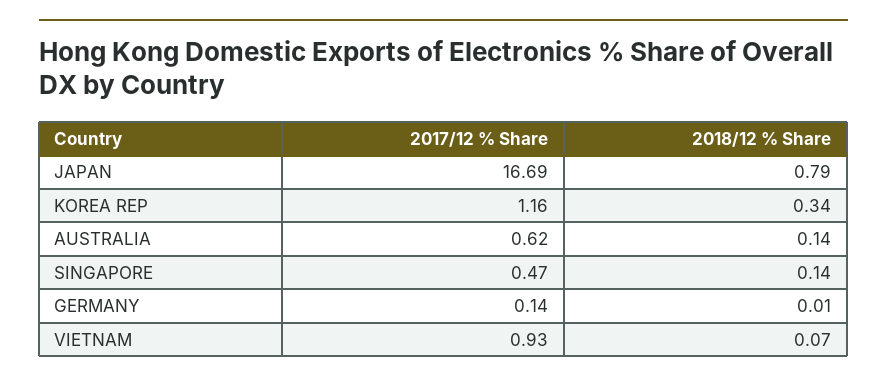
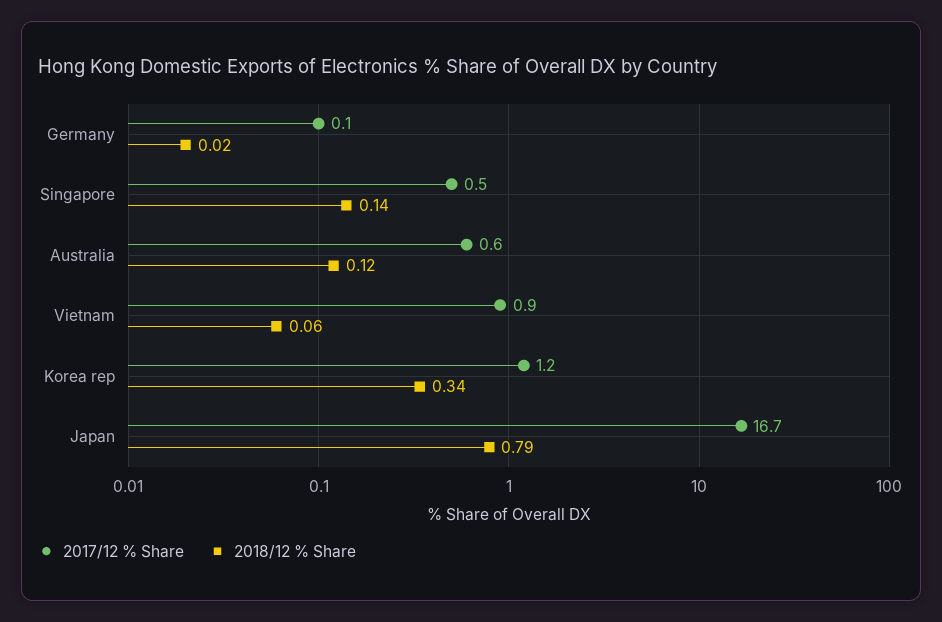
  {
    "2017/12 % Share": {
      "JAPAN": 16.69,
      "KOREA REP": 1.16,
      "AUSTRALIA": 0.62,
      "SINGAPORE": 0.47,
      "GERMANY": 0.14,
      "VIETNAM": 0.93
    },
    "2018/12 % Share": {
      "JAPAN": 0.79,
      "KOREA REP": 0.34,
-     "AUSTRALIA": 0.14,
+     "AUSTRALIA": 0.12,
      "SINGAPORE": 0.14,
-     "GERMANY": 0.01,
+     "GERMANY": 0.02,
-     "VIETNAM": 0.07
+     "VIETNAM": 0.06
    }
  }

